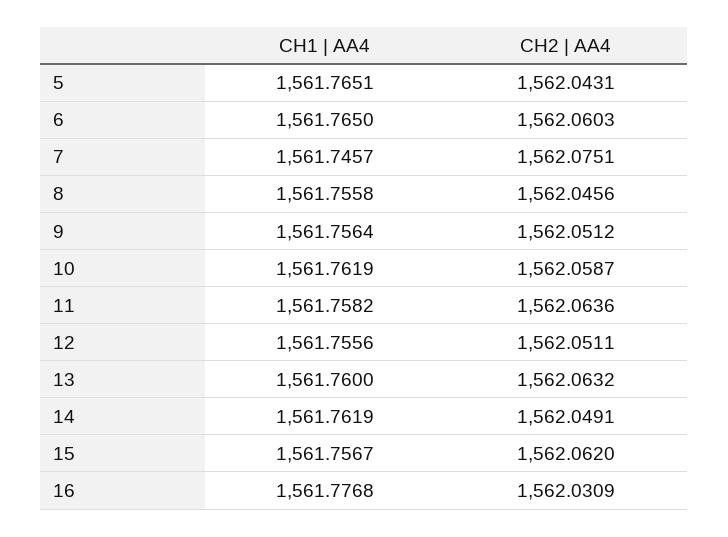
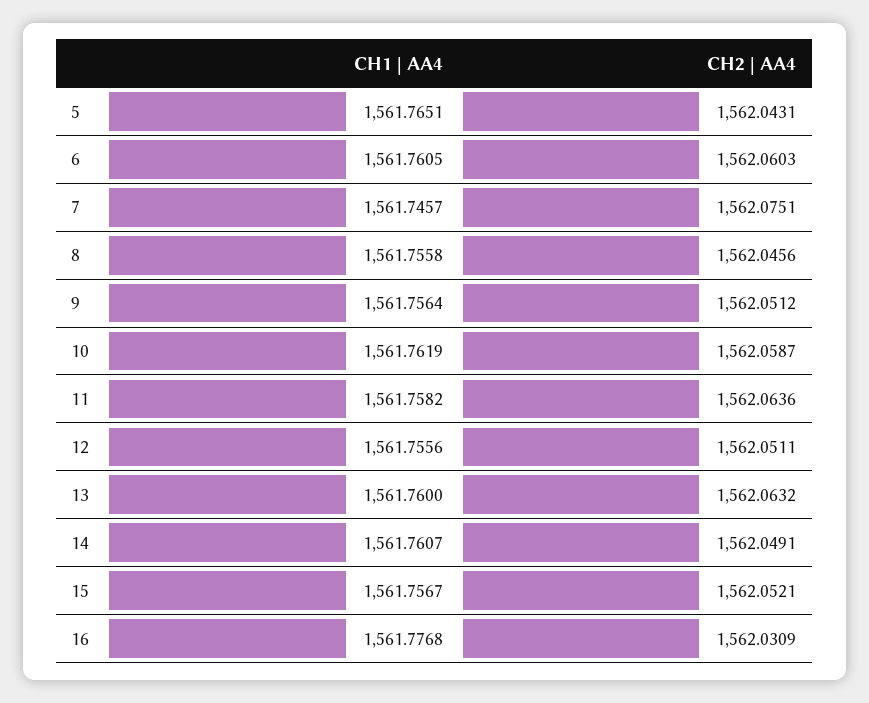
  {
    "CH1 | AA4": {
      "5": 1561.7651,
-     "6": 1561.765,
+     "6": 1561.7605,
      "7": 1561.7457,
      "8": 1561.7558,
      "9": 1561.7564,
      "10": 1561.7619,
      "11": 1561.7582,
      "12": 1561.7556,
      "13": 1561.76,
-     "14": 1561.7619,
+     "14": 1561.7607,
      "15": 1561.7567,
      "16": 1561.7768
    },
    "CH2 | AA4": {
      "5": 1562.0431,
      "6": 1562.0603,
      "7": 1562.0751,
      "8": 1562.0456,
      "9": 1562.0512,
      "10": 1562.0587,
      "11": 1562.0636,
      "12": 1562.0511,
      "13": 1562.0632,
      "14": 1562.0491,
-     "15": 1562.062,
+     "15": 1562.0521,
      "16": 1562.0309
    }
  }

